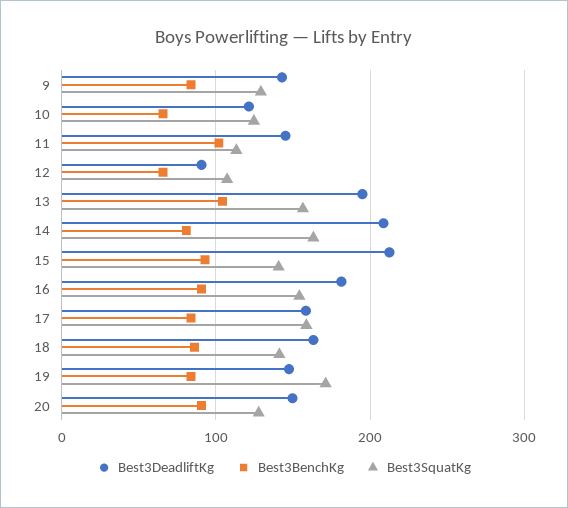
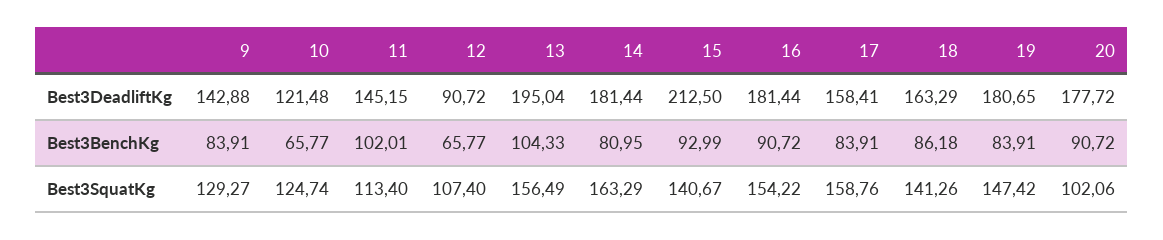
  {
    "Best3DeadliftKg": {
      "9": 142.88,
      "10": 121.48,
      "11": 145.15,
      "12": 90.72,
      "13": 195.04,
-     "14": 210,
+     "14": 181.44,
      "15": 212.5,
      "16": 181.44,
      "17": 158.41,
      "18": 163.29,
-     "19": 150,
+     "19": 180.65,
-     "20": 150
+     "20": 177.72
    },
    "Best3BenchKg": {
      "9": 83.91,
      "10": 65.77,
      "11": 102.01,
      "12": 65.77,
      "13": 104.33,
      "14": 80.95,
      "15": 92.99,
      "16": 90.72,
      "17": 83.91,
      "18": 86.18,
      "19": 83.91,
      "20": 90.72
    },
    "Best3SquatKg": {
      "9": 129.27,
      "10": 124.74,
      "11": 113.4,
      "12": 107.4,
      "13": 156.49,
      "14": 163.29,
      "15": 140.67,
      "16": 154.22,
      "17": 158.76,
      "18": 141.26,
-     "19": 170,
+     "19": 147.42,
-     "20": 130
+     "20": 102.06
    }
  }

